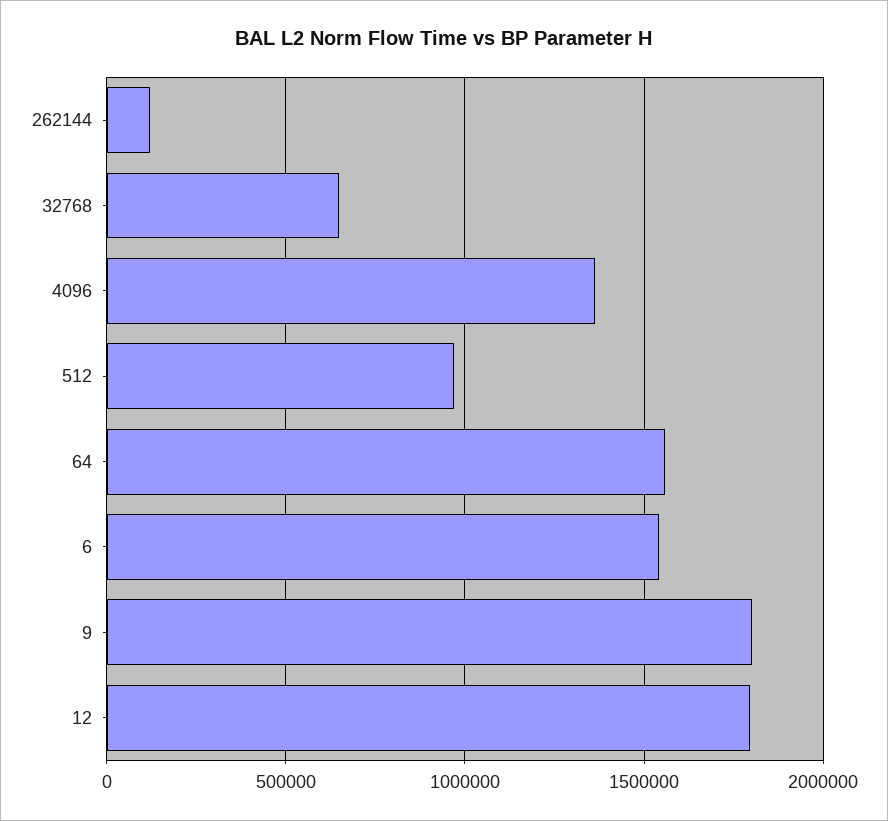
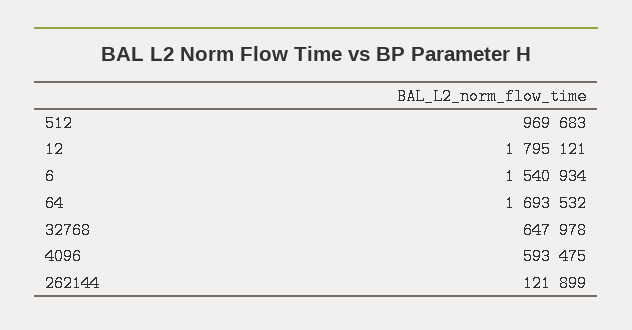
  {
    "262144": 121899,
    "32768": 647978,
-   "4096": 1350000,
+   "4096": 593475,
    "512": 969683,
-   "64": 1550000,
+   "64": 1693532,
    "6": 1540934,
-   "9": 1800000,
    "12": 1795121
  }

